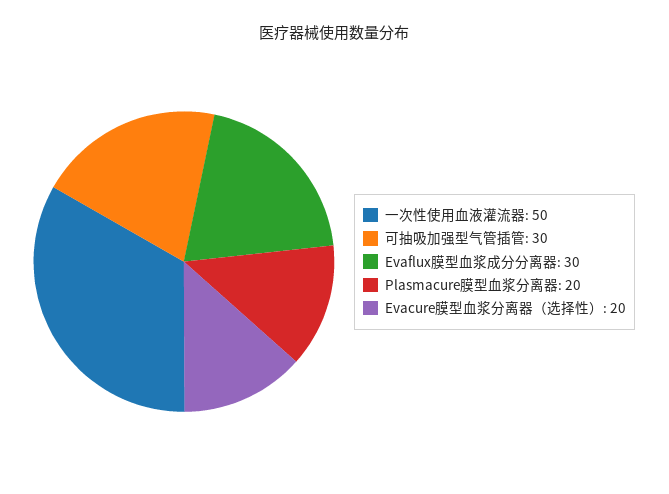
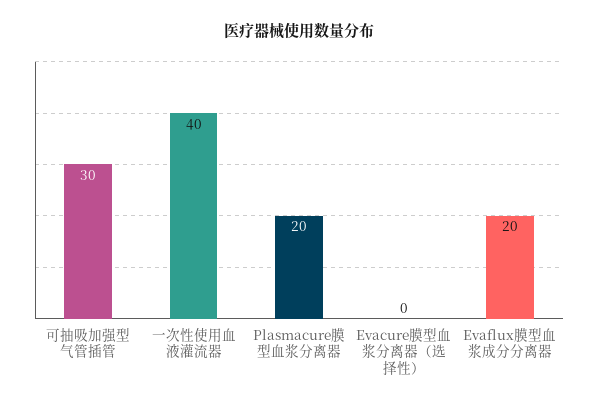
  {
-   "一次性使用血液灌流器": 50,
+   "一次性使用血液灌流器": 40,
    "可抽吸加强型气管插管": 30,
-   "Evaflux膜型血浆成分分离器": 30,
+   "Evaflux膜型血浆成分分离器": 20,
    "Plasmacure膜型血浆分离器": 20,
-   "Evacure膜型血浆分离器（选择性）": 20
+   "Evacure膜型血浆分离器（选择性）": 0
  }

